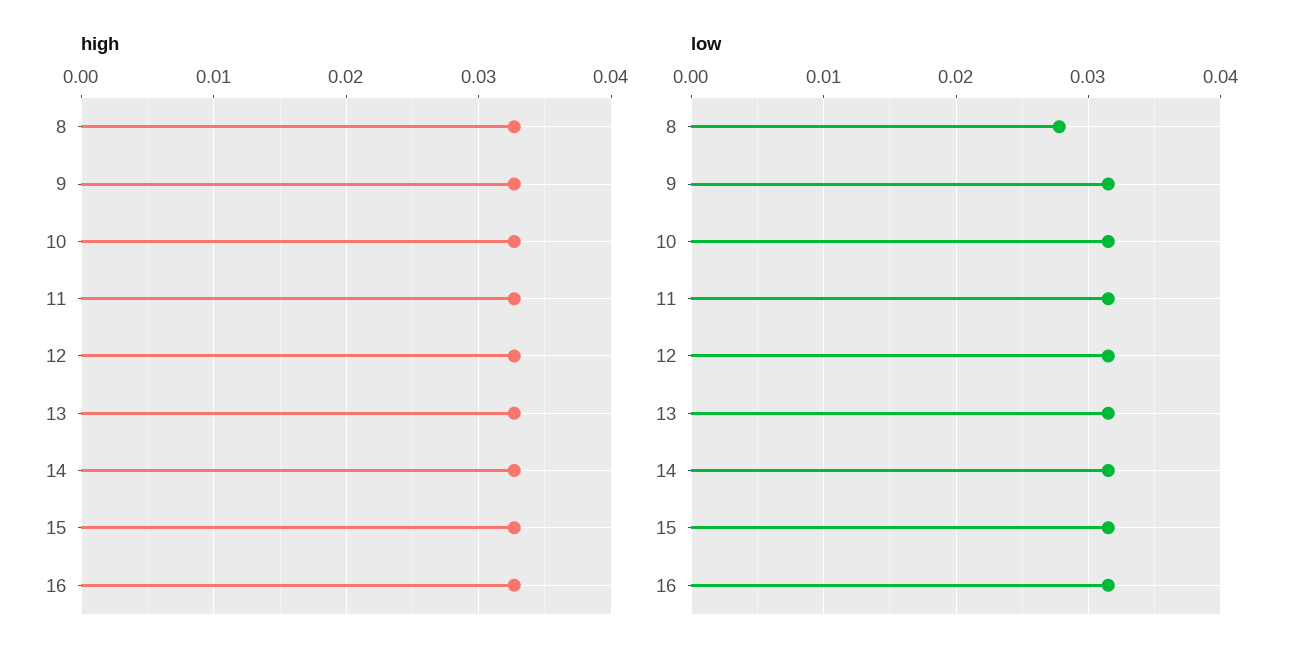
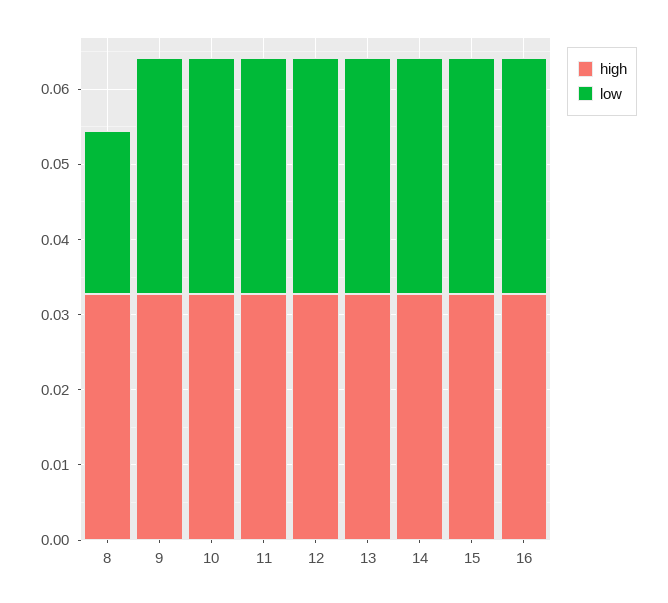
  {
    "high": {
      "8": 0.033,
      "9": 0.033,
      "10": 0.033,
      "11": 0.033,
      "12": 0.033,
      "13": 0.033,
      "14": 0.033,
      "15": 0.033,
      "16": 0.033
    },
    "low": {
-     "8": 0.028,
+     "8": 0.022,
      "9": 0.032,
      "10": 0.032,
      "11": 0.032,
      "12": 0.032,
      "13": 0.032,
      "14": 0.032,
      "15": 0.032,
      "16": 0.032
    }
  }

